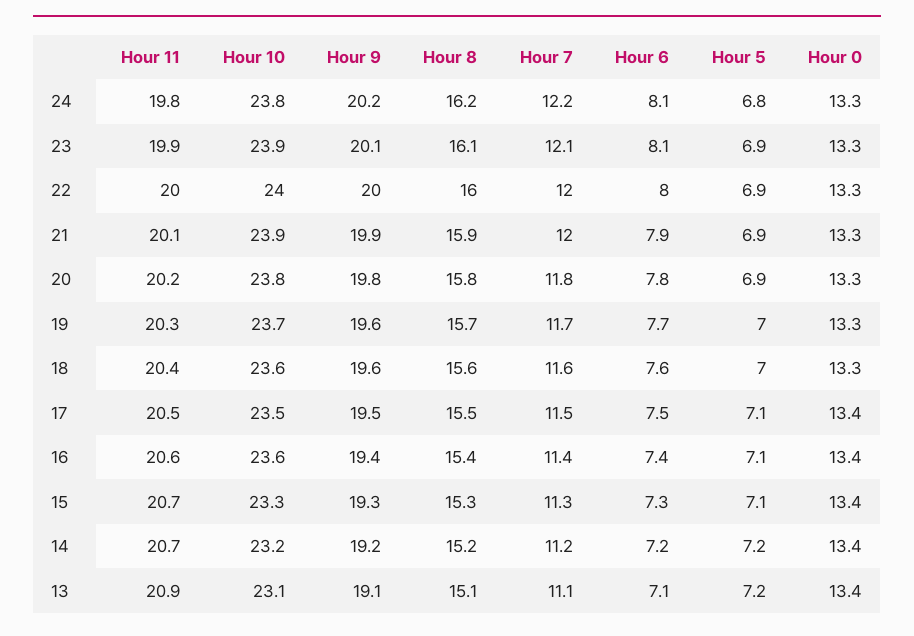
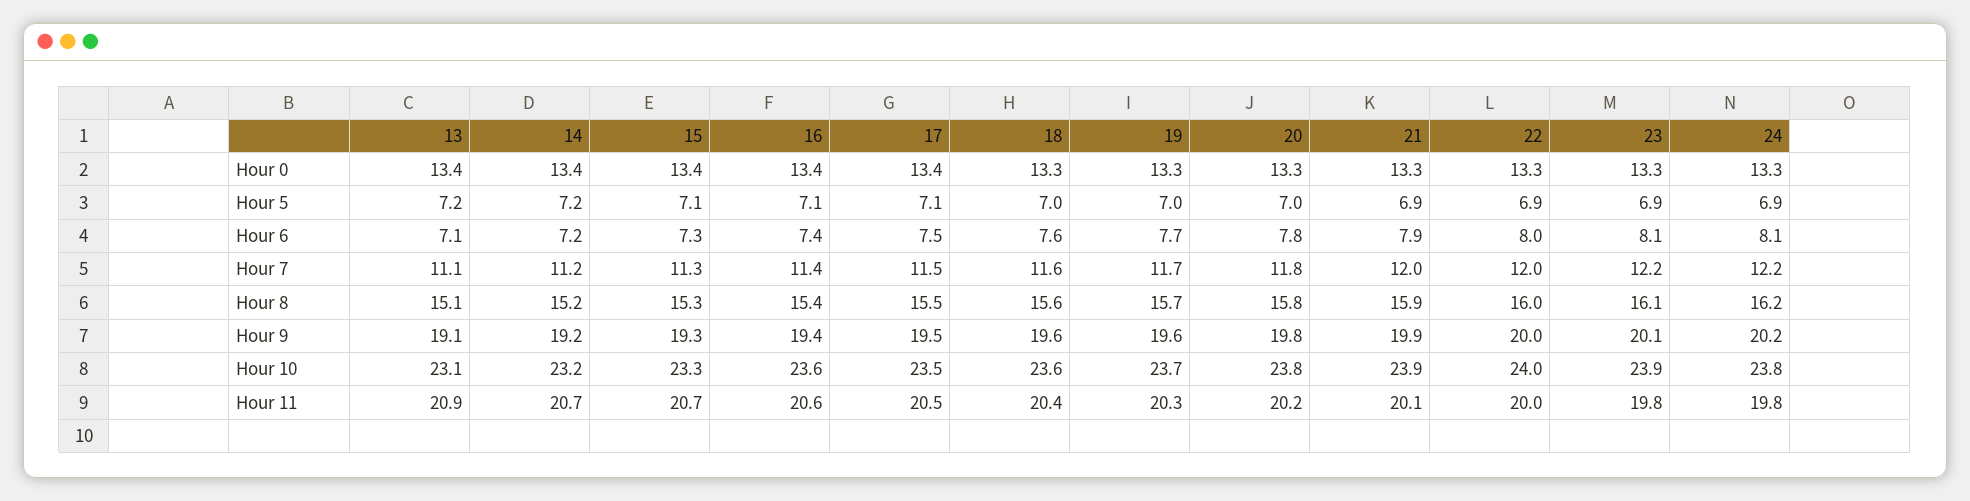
  {
    "Hour 11": {
      "24": 19.8,
-     "23": 19.9,
+     "23": 19.8,
      "22": 20,
      "21": 20.1,
      "20": 20.2,
      "19": 20.3,
      "18": 20.4,
      "17": 20.5,
      "16": 20.6,
      "15": 20.7,
      "14": 20.7,
      "13": 20.9
    },
    "Hour 10": {
      "24": 23.8,
      "23": 23.9,
      "22": 24,
      "21": 23.9,
      "20": 23.8,
      "19": 23.7,
      "18": 23.6,
      "17": 23.5,
      "16": 23.6,
      "15": 23.3,
      "14": 23.2,
      "13": 23.1
    },
    "Hour 9": {
      "24": 20.2,
      "23": 20.1,
      "22": 20,
      "21": 19.9,
      "20": 19.8,
      "19": 19.6,
      "18": 19.6,
      "17": 19.5,
      "16": 19.4,
      "15": 19.3,
      "14": 19.2,
      "13": 19.1
    },
    "Hour 8": {
      "24": 16.2,
      "23": 16.1,
      "22": 16,
      "21": 15.9,
      "20": 15.8,
      "19": 15.7,
      "18": 15.6,
      "17": 15.5,
      "16": 15.4,
      "15": 15.3,
      "14": 15.2,
      "13": 15.1
    },
    "Hour 7": {
      "24": 12.2,
-     "23": 12.1,
+     "23": 12.2,
      "22": 12,
      "21": 12,
      "20": 11.8,
      "19": 11.7,
      "18": 11.6,
      "17": 11.5,
      "16": 11.4,
      "15": 11.3,
      "14": 11.2,
      "13": 11.1
    },
    "Hour 6": {
      "24": 8.1,
      "23": 8.1,
      "22": 8,
      "21": 7.9,
      "20": 7.8,
      "19": 7.7,
      "18": 7.6,
      "17": 7.5,
      "16": 7.4,
      "15": 7.3,
      "14": 7.2,
      "13": 7.1
    },
    "Hour 5": {
-     "24": 6.8,
+     "24": 6.9,
      "23": 6.9,
      "22": 6.9,
      "21": 6.9,
-     "20": 6.9,
+     "20": 7,
      "19": 7,
      "18": 7,
      "17": 7.1,
      "16": 7.1,
      "15": 7.1,
      "14": 7.2,
      "13": 7.2
    },
    "Hour 0": {
      "24": 13.3,
      "23": 13.3,
      "22": 13.3,
      "21": 13.3,
      "20": 13.3,
      "19": 13.3,
      "18": 13.3,
      "17": 13.4,
      "16": 13.4,
      "15": 13.4,
      "14": 13.4,
      "13": 13.4
    }
  }

